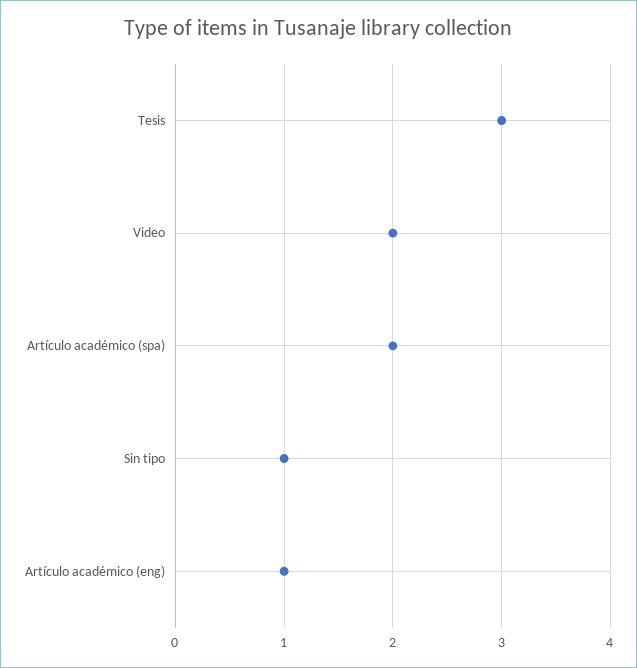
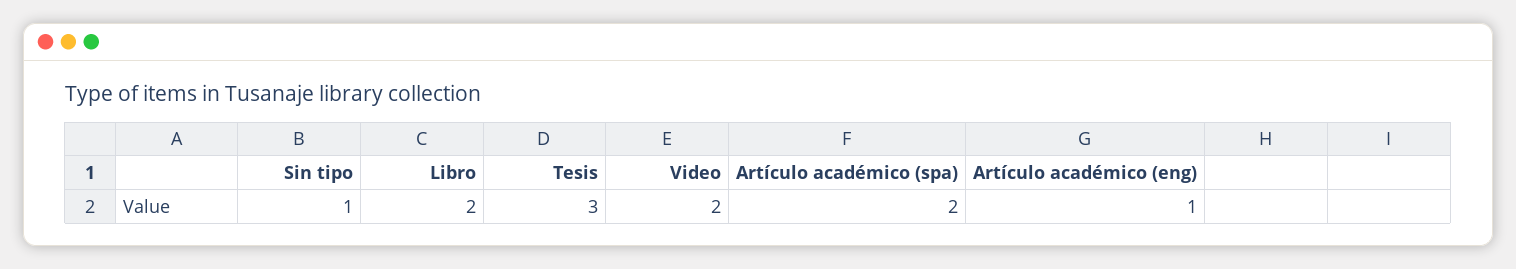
  {
    "Tesis": 3,
    "Video": 2,
    "Artículo académico (spa)": 2,
    "Sin tipo": 1,
-   "Artículo académico (eng)": 1
+   "Artículo académico (eng)": 1,
+   "Libro": 2
  }

